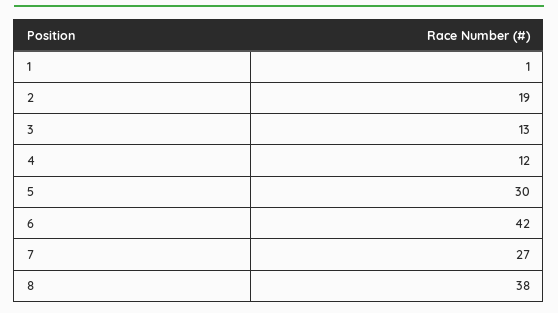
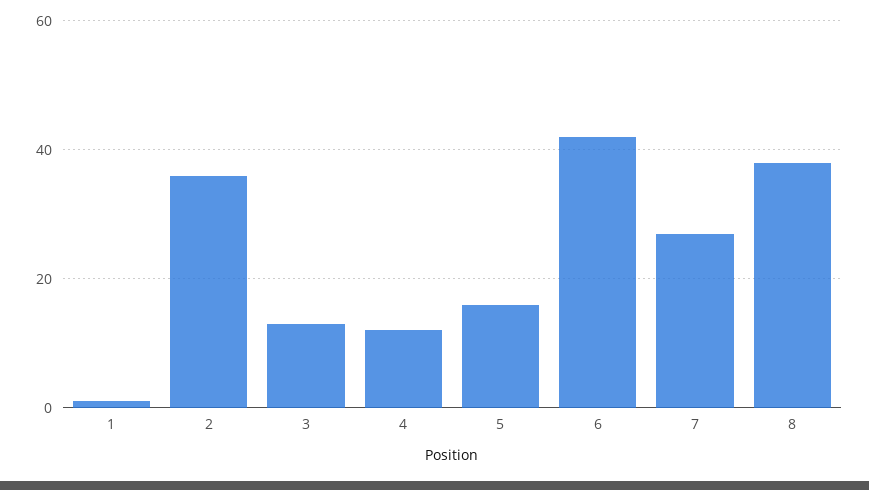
  {
    "1": 1,
-   "2": 19,
+   "2": 35,
    "3": 13,
    "4": 12,
-   "5": 30,
+   "5": 15,
    "6": 42,
    "7": 27,
    "8": 38
  }

